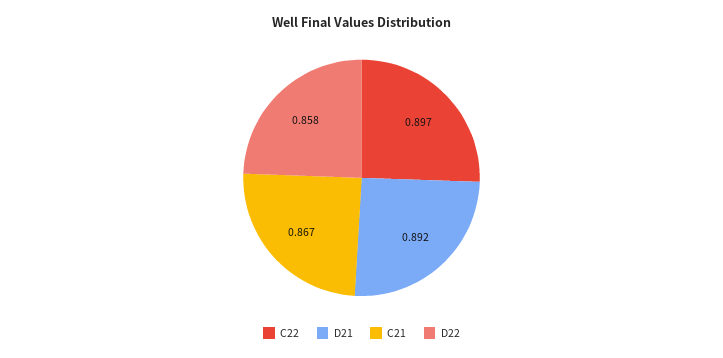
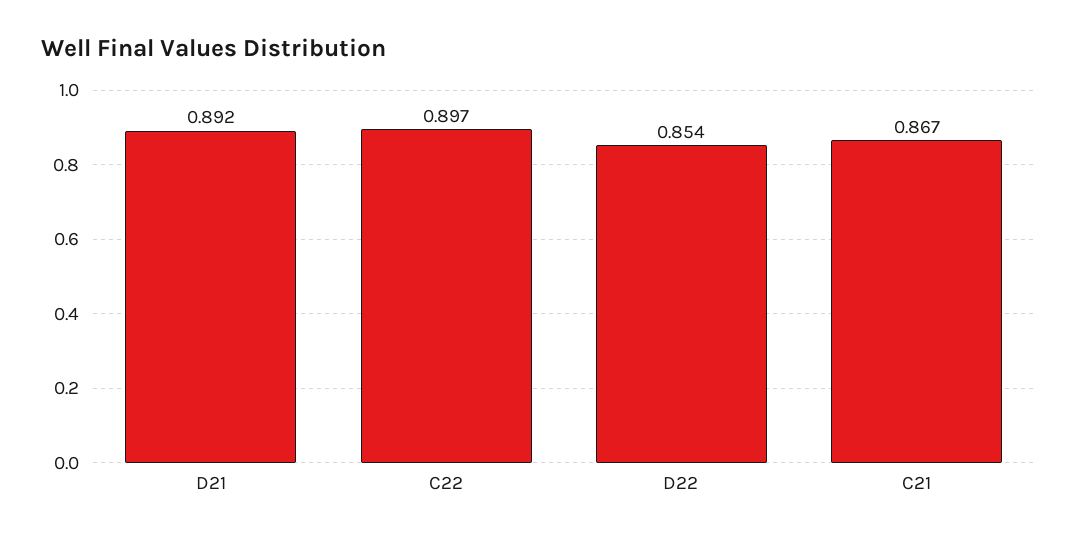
  {
    "C22": 0.897,
    "D21": 0.892,
    "C21": 0.867,
-   "D22": 0.858
+   "D22": 0.854
  }

